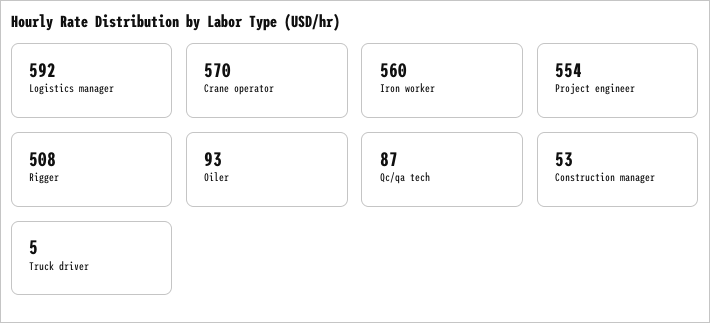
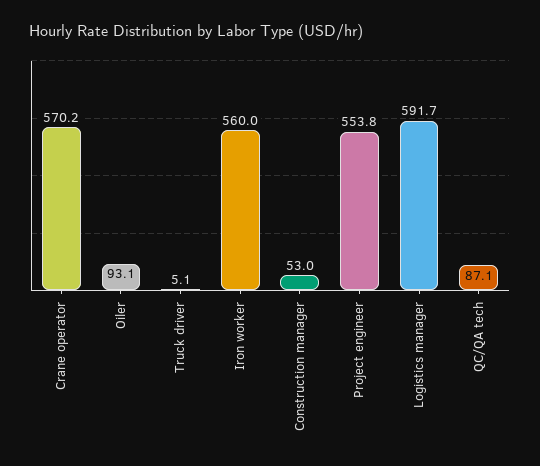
  {
    "Logistics manager": 591.7,
    "Crane operator": 570.2,
    "Iron worker": 560,
    "Project engineer": 553.8,
-   "Rigger": 508,
    "Oiler": 93.1,
    "Qc/qa tech": 87.1,
    "Construction manager": 53,
    "Truck driver": 5.1
  }

